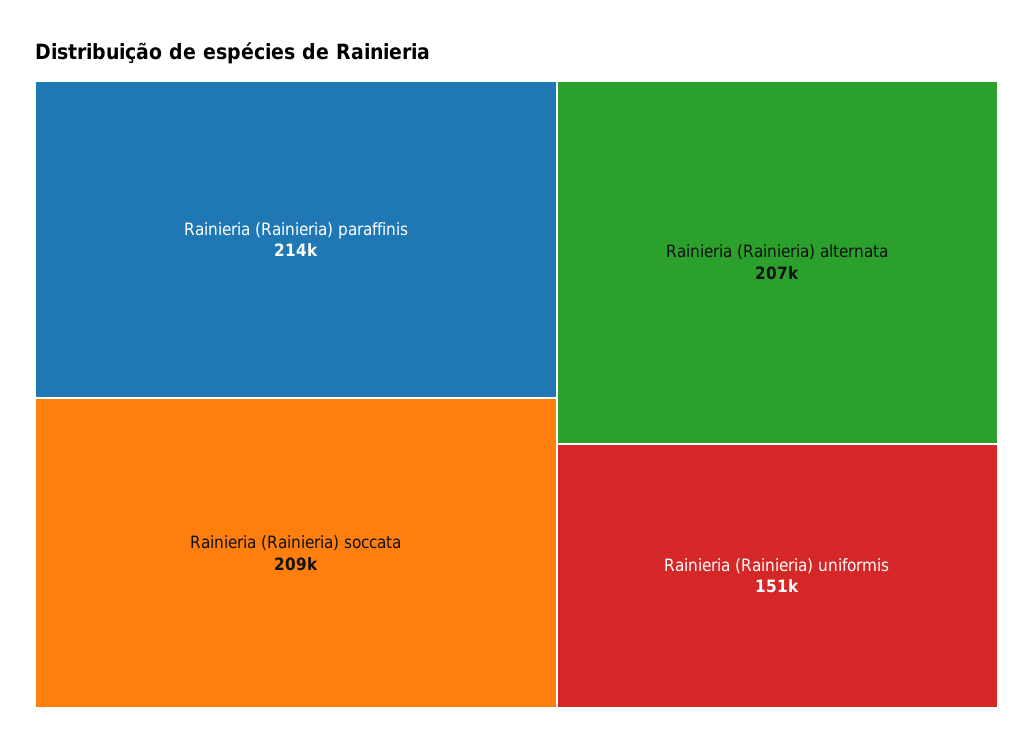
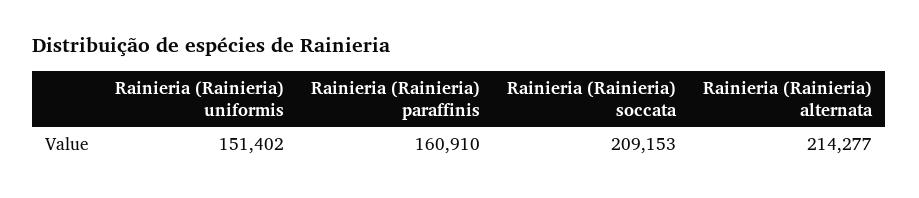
  {
-   "Rainieria (Rainieria) paraffinis": 214000,
+   "Rainieria (Rainieria) paraffinis": 160910,
    "Rainieria (Rainieria) soccata": 209153,
-   "Rainieria (Rainieria) alternata": 207000,
+   "Rainieria (Rainieria) alternata": 214277,
    "Rainieria (Rainieria) uniformis": 151402
  }

